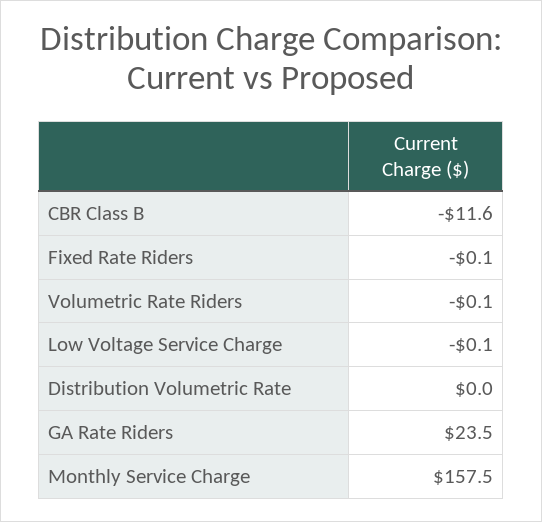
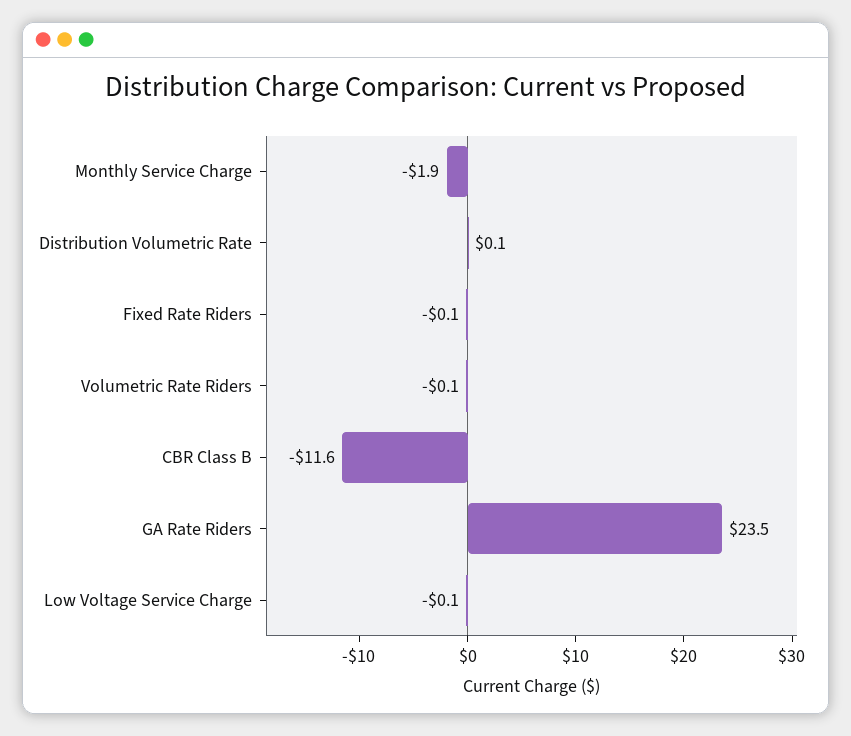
  {
    "CBR Class B": -11.6,
    "Fixed Rate Riders": -0.1,
    "Volumetric Rate Riders": -0.1,
    "Low Voltage Service Charge": -0.1,
-   "Distribution Volumetric Rate": 0,
+   "Distribution Volumetric Rate": 0.1,
    "GA Rate Riders": 23.5,
-   "Monthly Service Charge": 157.5
+   "Monthly Service Charge": -1.9
  }

